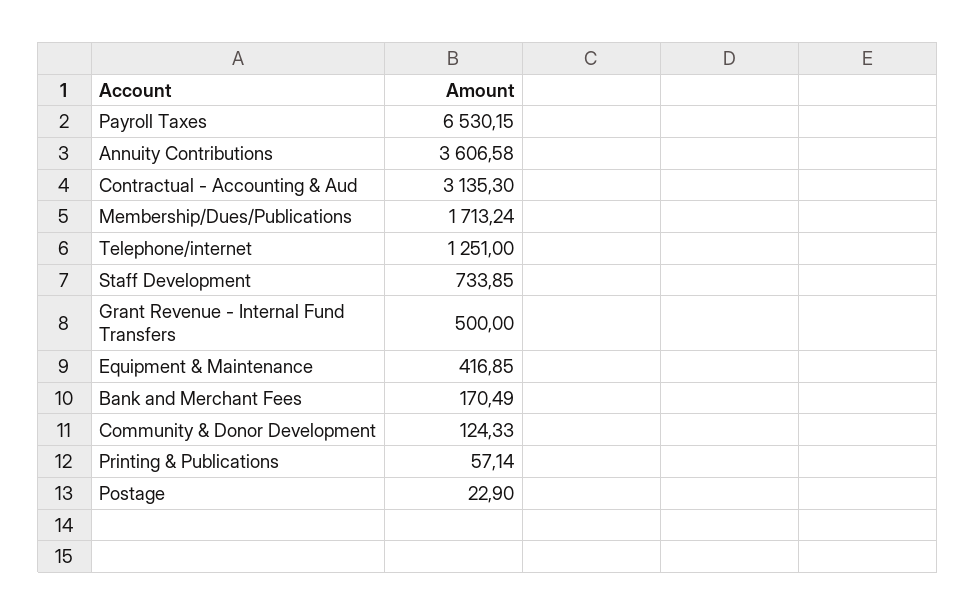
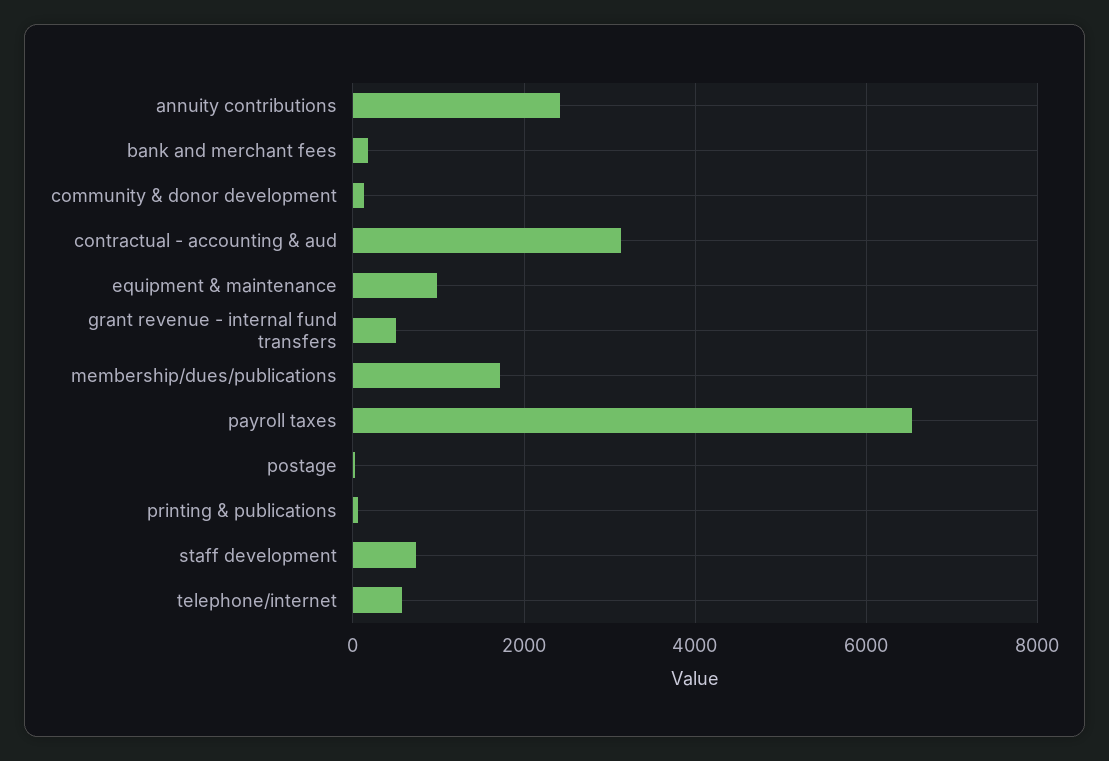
  {
    "Payroll Taxes": 6530.15,
-   "Annuity Contributions": 3606.58,
+   "Annuity Contributions": 2400,
    "Contractual - Accounting & Aud": 3135.3,
    "Membership/Dues/Publications": 1713.24,
-   "Telephone/internet": 1251,
+   "Telephone/internet": 600,
    "Staff Development": 733.85,
    "Grant Revenue - Internal Fund Transfers": 500,
-   "Equipment & Maintenance": 416.85,
+   "Equipment & Maintenance": 1000,
    "Bank and Merchant Fees": 170.49,
    "Community & Donor Development": 124.33,
    "Printing & Publications": 57.14,
    "Postage": 22.9
  }

